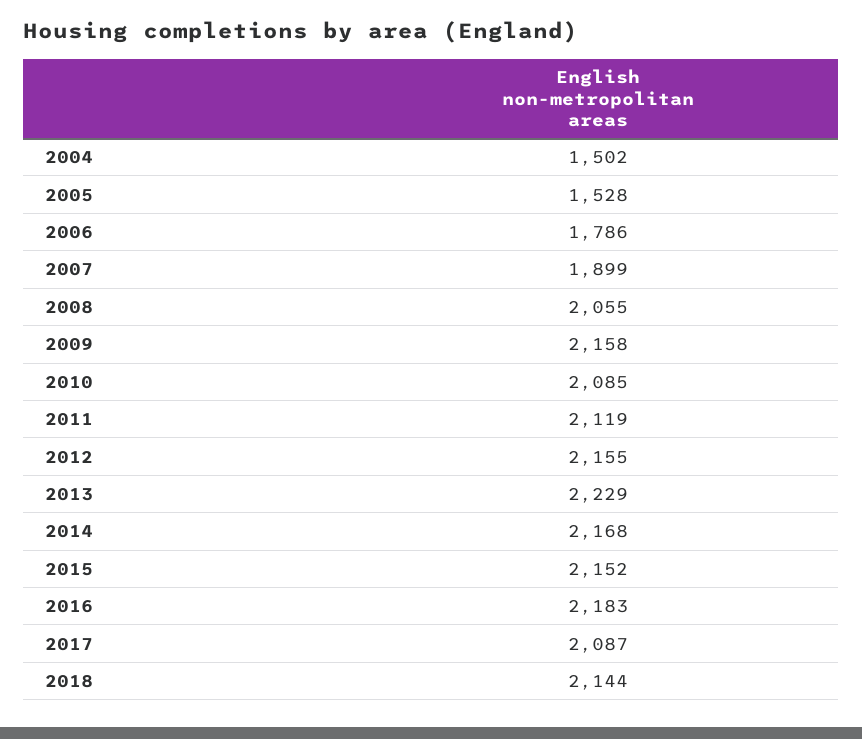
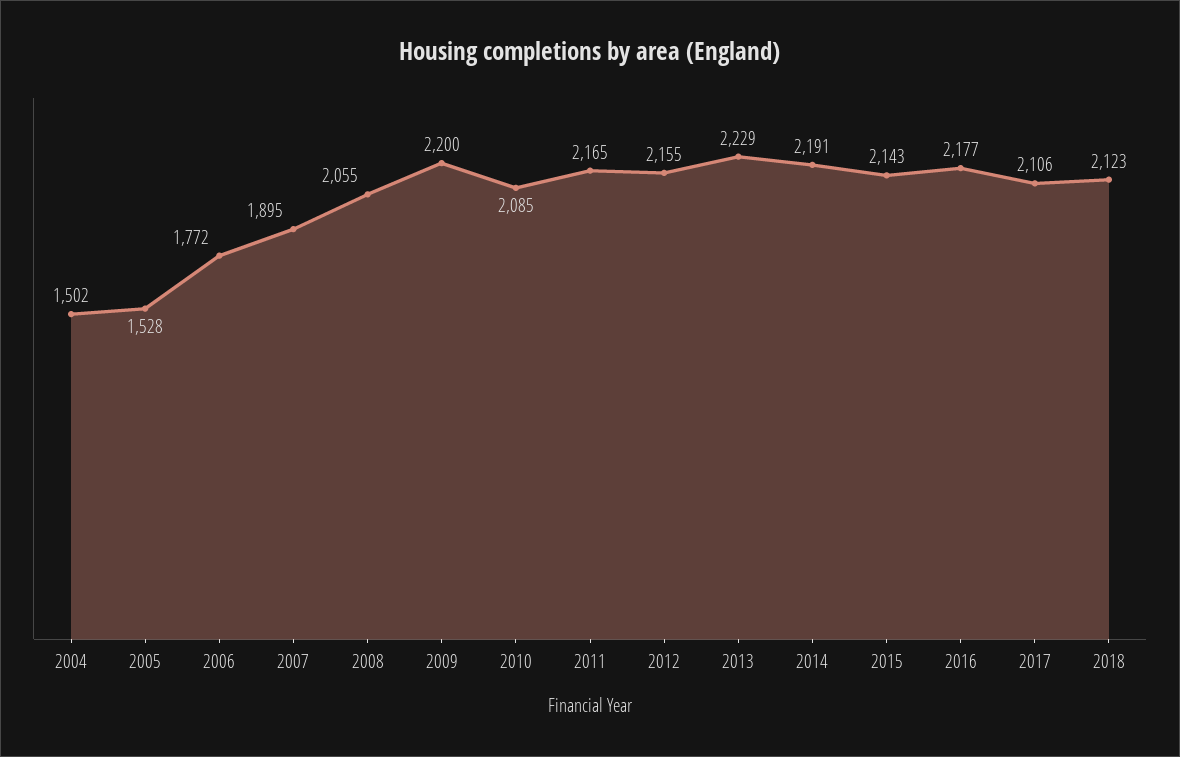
  {
    "2004": 1502,
    "2005": 1528,
-   "2006": 1786,
+   "2006": 1772,
-   "2007": 1899,
+   "2007": 1895,
    "2008": 2055,
-   "2009": 2158,
+   "2009": 2200,
    "2010": 2085,
-   "2011": 2119,
+   "2011": 2165,
    "2012": 2155,
    "2013": 2229,
-   "2014": 2168,
+   "2014": 2191,
-   "2015": 2152,
+   "2015": 2143,
-   "2016": 2183,
+   "2016": 2177,
-   "2017": 2087,
+   "2017": 2106,
-   "2018": 2144
+   "2018": 2123
  }

